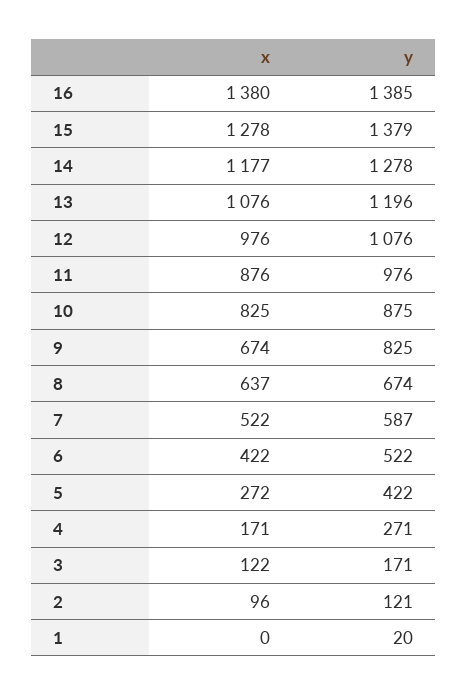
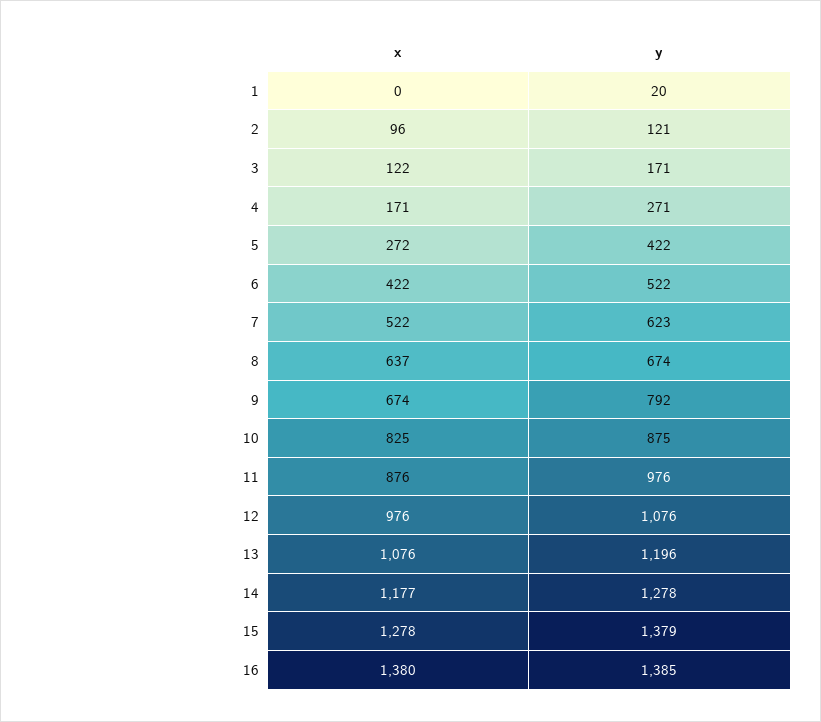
  {
    "x": {
      "16": 1380,
      "15": 1278,
      "14": 1177,
      "13": 1076,
      "12": 976,
      "11": 876,
      "10": 825,
      "9": 674,
      "8": 637,
      "7": 522,
      "6": 422,
      "5": 272,
      "4": 171,
      "3": 122,
      "2": 96,
      "1": 0
    },
    "y": {
      "16": 1385,
      "15": 1379,
      "14": 1278,
      "13": 1196,
      "12": 1076,
      "11": 976,
      "10": 875,
-     "9": 825,
+     "9": 792,
      "8": 674,
-     "7": 587,
+     "7": 623,
      "6": 522,
      "5": 422,
      "4": 271,
      "3": 171,
      "2": 121,
      "1": 20
    }
  }

